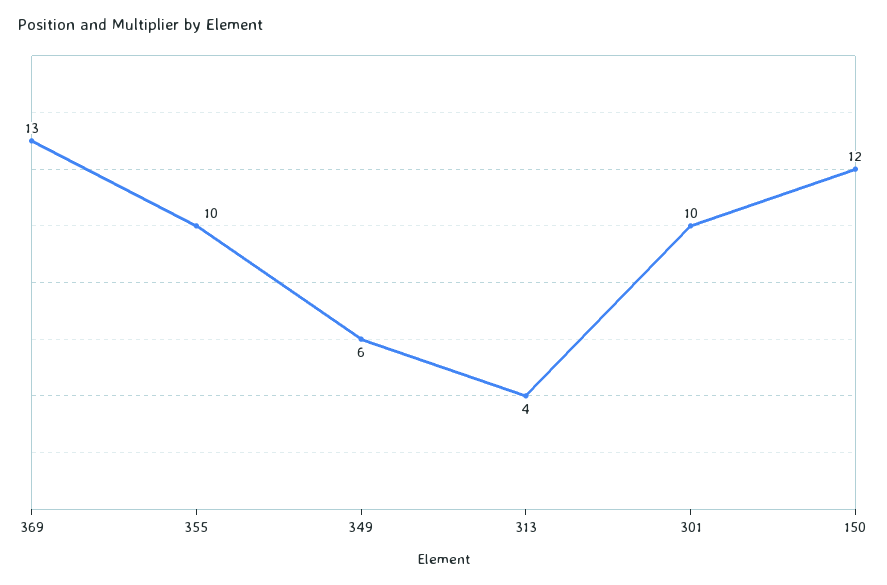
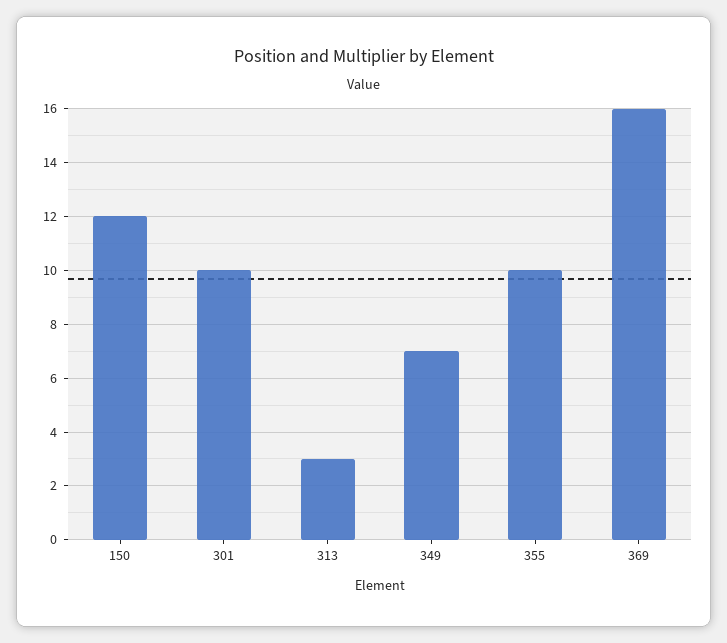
  {
-   "369": 13,
+   "369": 16,
    "355": 10,
-   "349": 6,
+   "349": 7,
-   "313": 4,
+   "313": 3,
    "301": 10,
    "150": 12
  }

